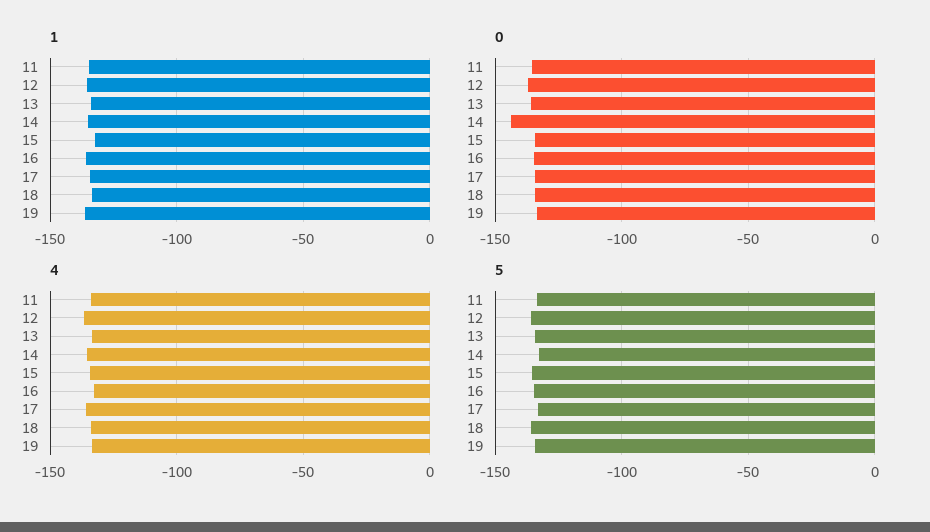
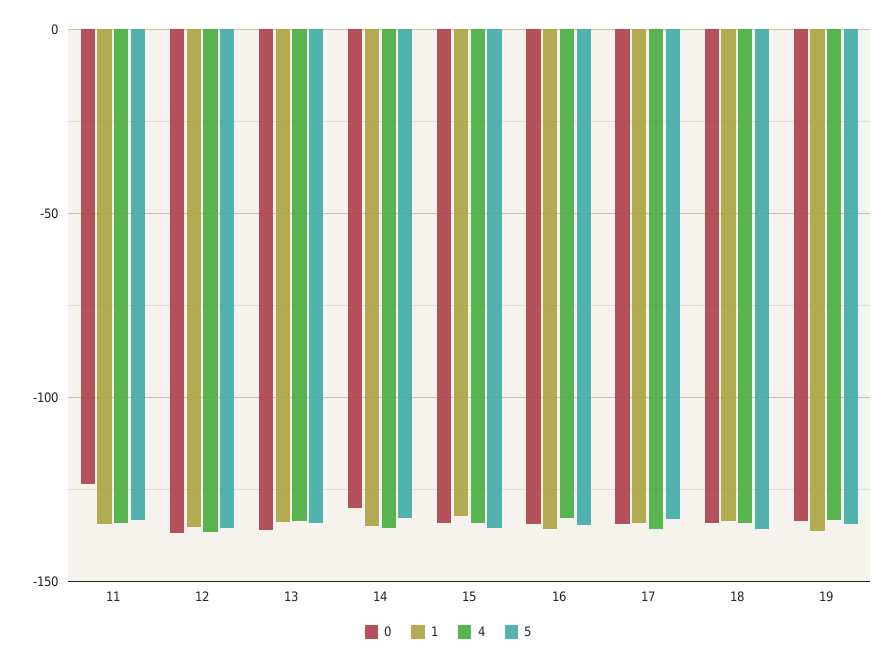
  {
    "1": {
      "11": -135,
      "12": -135,
      "13": -135,
      "14": -135,
      "15": -130,
      "16": -135,
      "17": -135,
      "18": -135,
      "19": -135
    },
    "0": {
-     "11": -135,
+     "11": -125,
      "12": -135,
      "13": -135,
-     "14": -145,
+     "14": -130,
      "15": -135,
      "16": -135,
      "17": -135,
      "18": -135,
      "19": -135
    },
    "4": {
      "11": -135,
      "12": -135,
      "13": -135,
      "14": -135,
      "15": -135,
      "16": -135,
      "17": -135,
      "18": -135,
      "19": -135
    },
    "5": {
      "11": -135,
      "12": -135,
      "13": -135,
      "14": -135,
      "15": -135,
      "16": -135,
      "17": -135,
      "18": -135,
      "19": -135
    }
  }

